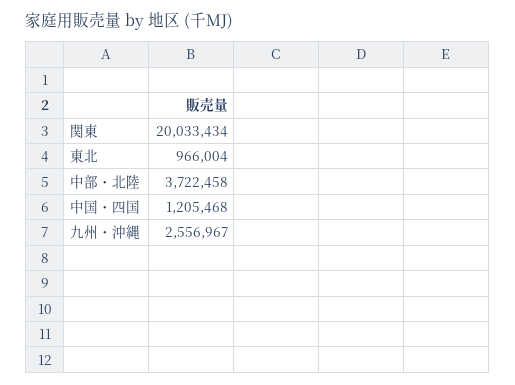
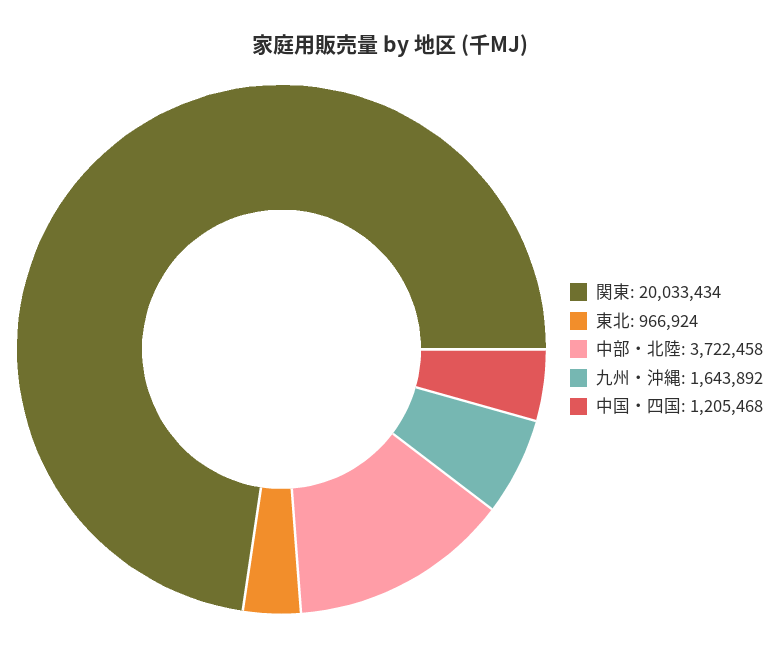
  {
    "関東": 20033434,
-   "東北": 966004,
+   "東北": 966924,
    "中部・北陸": 3722458,
    "中国・四国": 1205468,
-   "九州・沖縄": 2556967
+   "九州・沖縄": 1643892
  }

